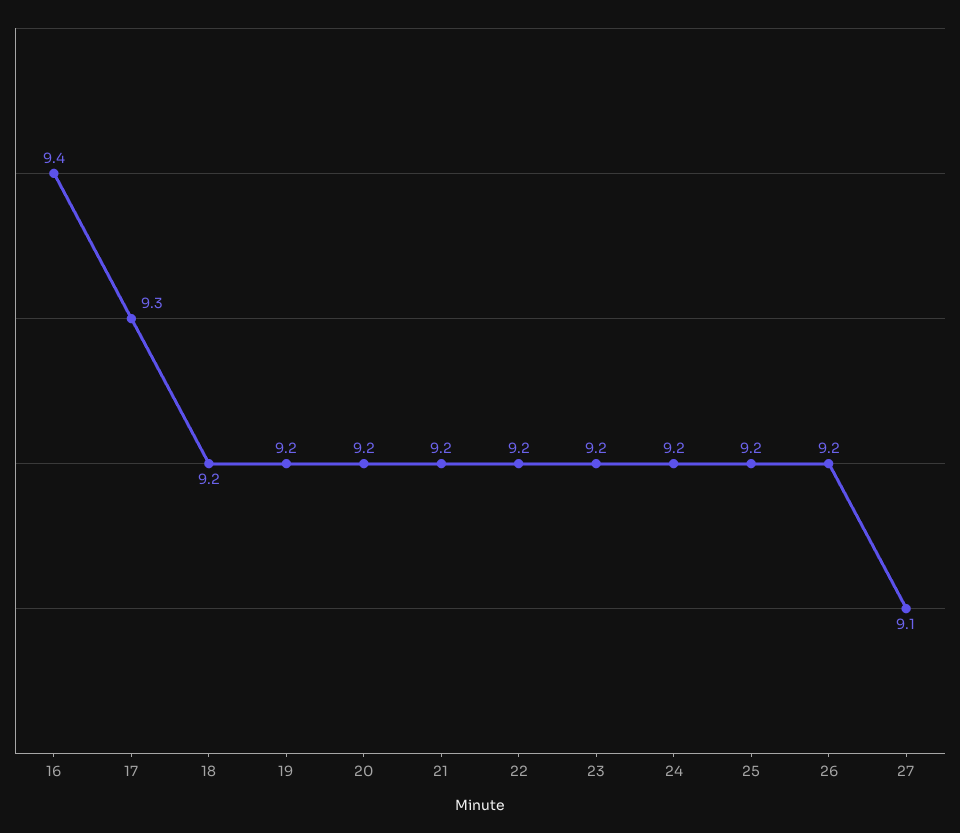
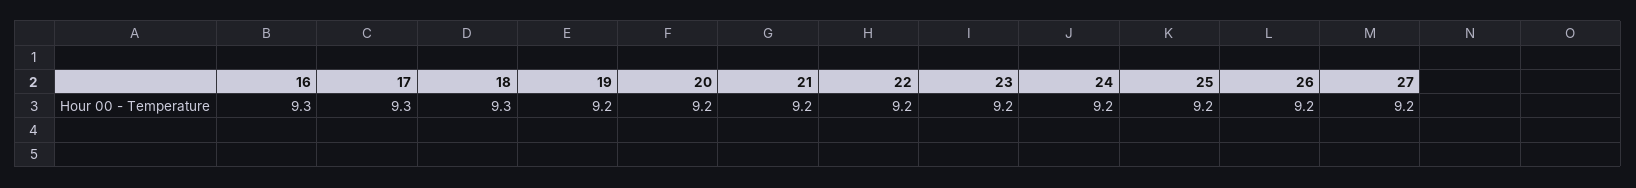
  {
-   "16": 9.4,
+   "16": 9.3,
    "17": 9.3,
-   "18": 9.2,
+   "18": 9.3,
    "19": 9.2,
    "20": 9.2,
    "21": 9.2,
    "22": 9.2,
    "23": 9.2,
    "24": 9.2,
    "25": 9.2,
    "26": 9.2,
-   "27": 9.1
+   "27": 9.2
  }

